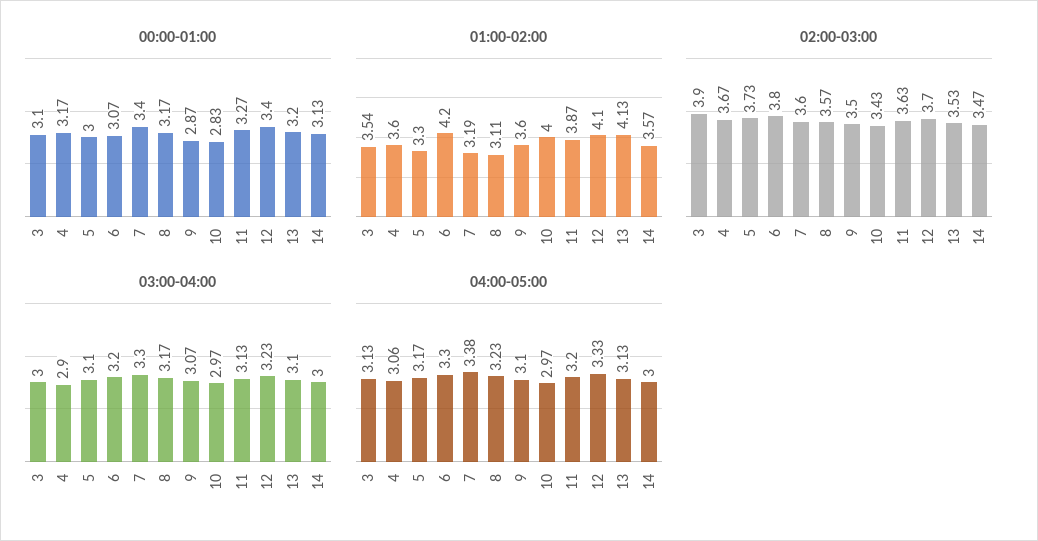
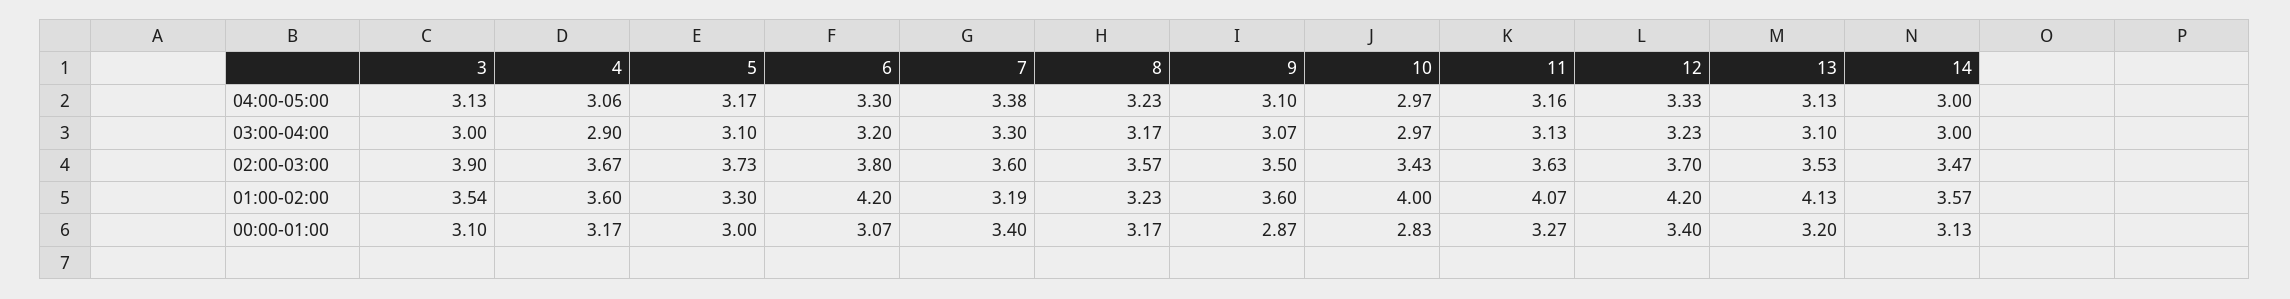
  {
    "00:00-01:00": {
      "3": 3.1,
      "4": 3.17,
      "5": 3,
      "6": 3.07,
      "7": 3.4,
      "8": 3.17,
      "9": 2.87,
      "10": 2.83,
      "11": 3.27,
      "12": 3.4,
      "13": 3.2,
      "14": 3.13
    },
    "01:00-02:00": {
      "3": 3.54,
      "4": 3.6,
      "5": 3.3,
      "6": 4.2,
      "7": 3.19,
-     "8": 3.11,
+     "8": 3.23,
      "9": 3.6,
      "10": 4,
-     "11": 3.87,
+     "11": 4.07,
-     "12": 4.1,
+     "12": 4.2,
      "13": 4.13,
      "14": 3.57
    },
    "02:00-03:00": {
      "3": 3.9,
      "4": 3.67,
      "5": 3.73,
      "6": 3.8,
      "7": 3.6,
      "8": 3.57,
      "9": 3.5,
      "10": 3.43,
      "11": 3.63,
      "12": 3.7,
      "13": 3.53,
      "14": 3.47
    },
    "03:00-04:00": {
      "3": 3,
      "4": 2.9,
      "5": 3.1,
      "6": 3.2,
      "7": 3.3,
      "8": 3.17,
      "9": 3.07,
      "10": 2.97,
      "11": 3.13,
      "12": 3.23,
      "13": 3.1,
      "14": 3
    },
    "04:00-05:00": {
      "3": 3.13,
      "4": 3.06,
      "5": 3.17,
      "6": 3.3,
      "7": 3.38,
      "8": 3.23,
      "9": 3.1,
      "10": 2.97,
-     "11": 3.2,
+     "11": 3.16,
      "12": 3.33,
      "13": 3.13,
      "14": 3
    }
  }

